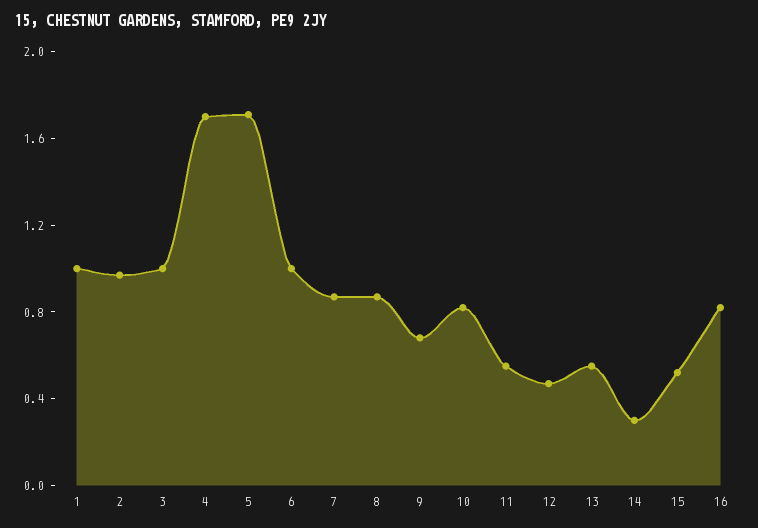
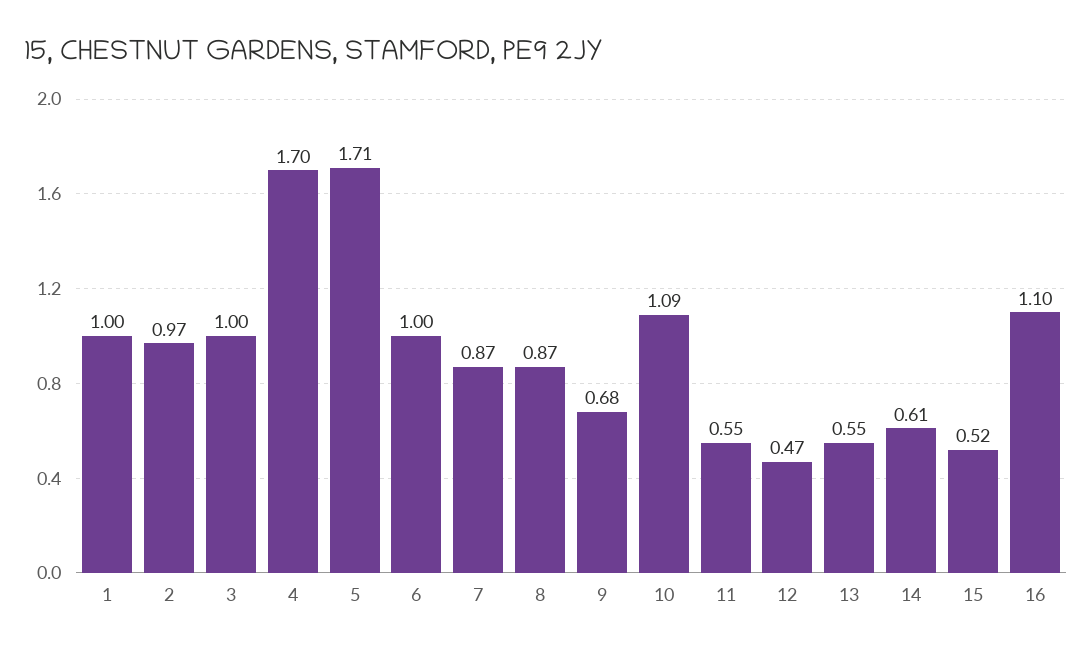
  {
    "1": 1,
    "2": 0.97,
    "3": 1,
    "4": 1.7,
    "5": 1.71,
    "6": 1,
    "7": 0.87,
    "8": 0.87,
    "9": 0.68,
-   "10": 0.8,
+   "10": 1.09,
    "11": 0.55,
    "12": 0.47,
    "13": 0.55,
-   "14": 0.3,
+   "14": 0.61,
    "15": 0.52,
-   "16": 0.8
+   "16": 1.1
  }

